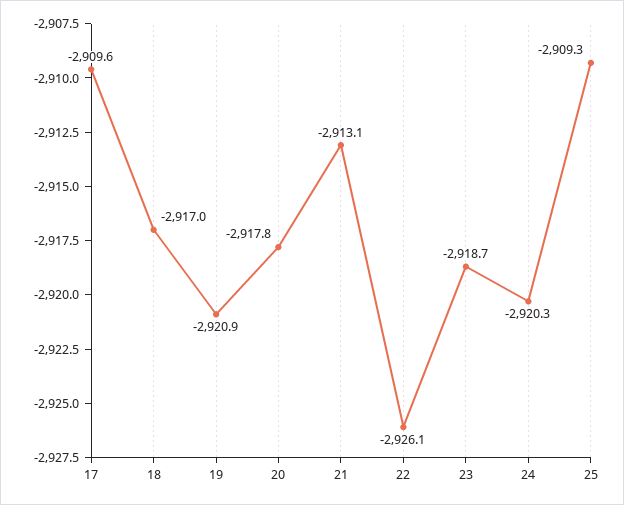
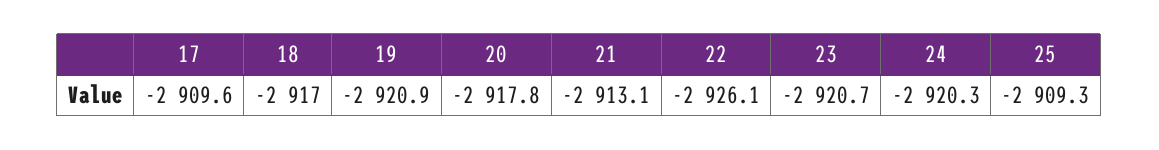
  {
    "17": -2909.6,
    "18": -2917,
    "19": -2920.9,
    "20": -2917.8,
    "21": -2913.1,
    "22": -2926.1,
-   "23": -2918.7,
+   "23": -2920.7,
    "24": -2920.3,
    "25": -2909.3
  }

